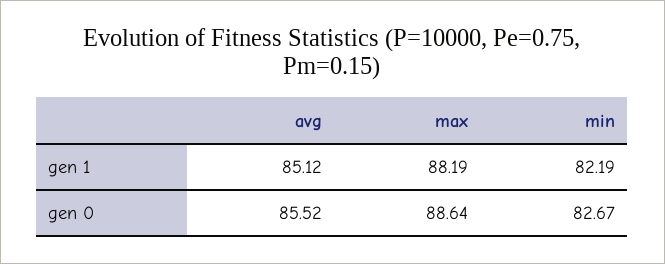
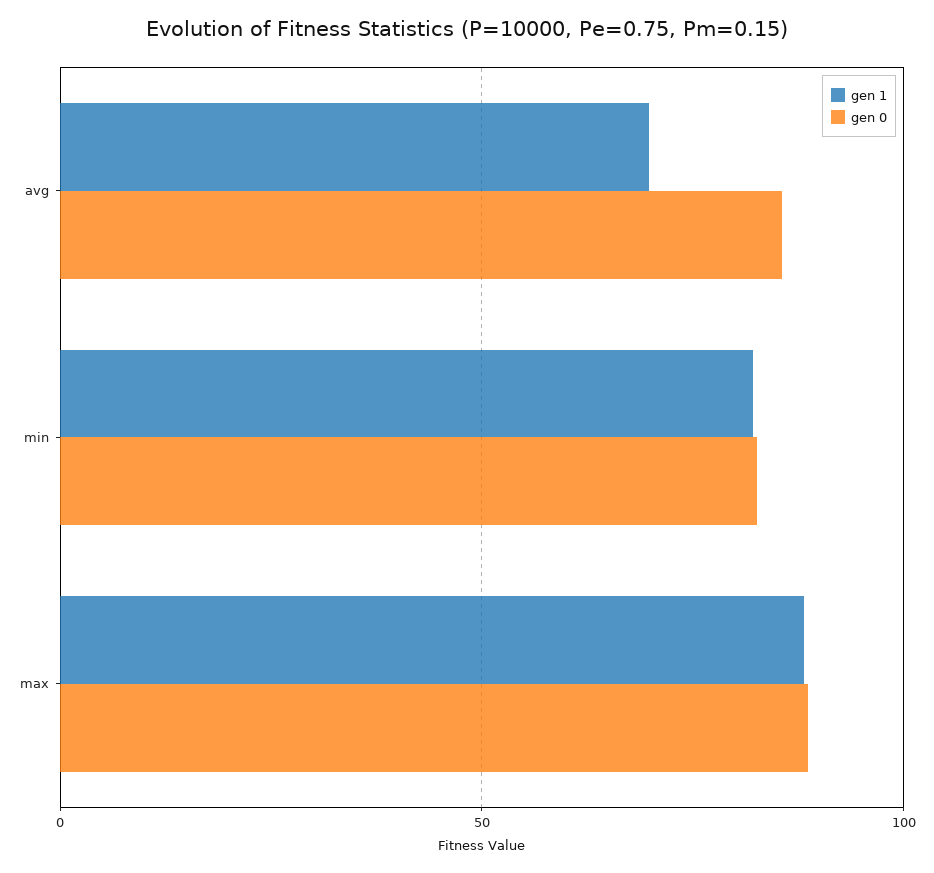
  {
    "gen 1": {
-     "avg": 85.12,
+     "avg": 70,
      "max": 88.19,
      "min": 82.19
    },
    "gen 0": {
      "avg": 85.52,
      "max": 88.64,
      "min": 82.67
    }
  }

